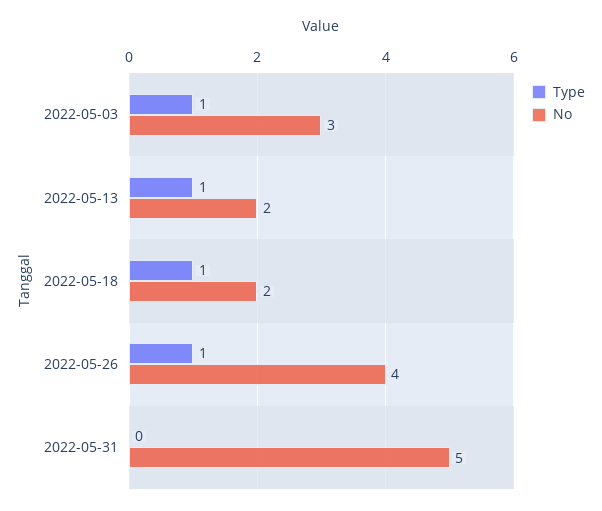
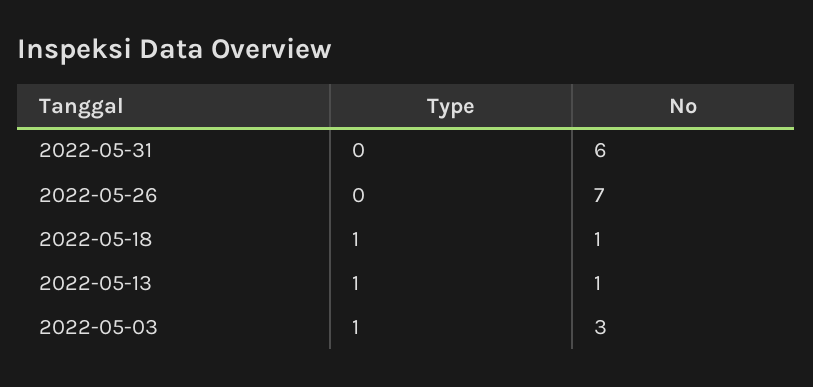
  {
    "Type": {
      "2022-05-03": 1,
      "2022-05-13": 1,
      "2022-05-18": 1,
-     "2022-05-26": 1,
+     "2022-05-26": 0,
      "2022-05-31": 0
    },
    "No": {
      "2022-05-03": 3,
-     "2022-05-13": 2,
+     "2022-05-13": 1,
-     "2022-05-18": 2,
+     "2022-05-18": 1,
-     "2022-05-26": 4,
+     "2022-05-26": 7,
-     "2022-05-31": 5
+     "2022-05-31": 6
    }
  }

